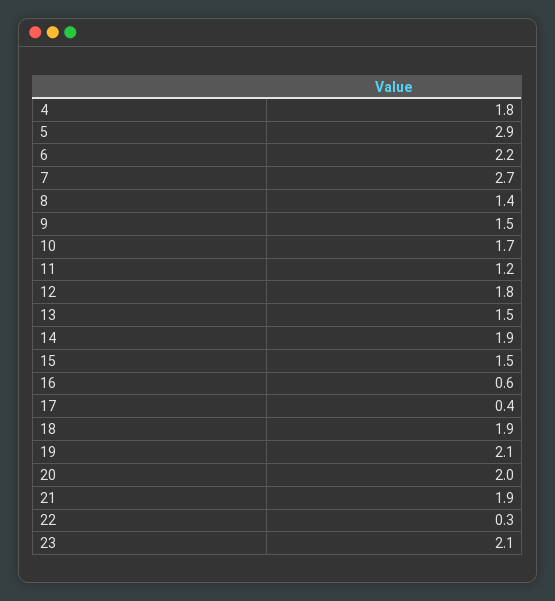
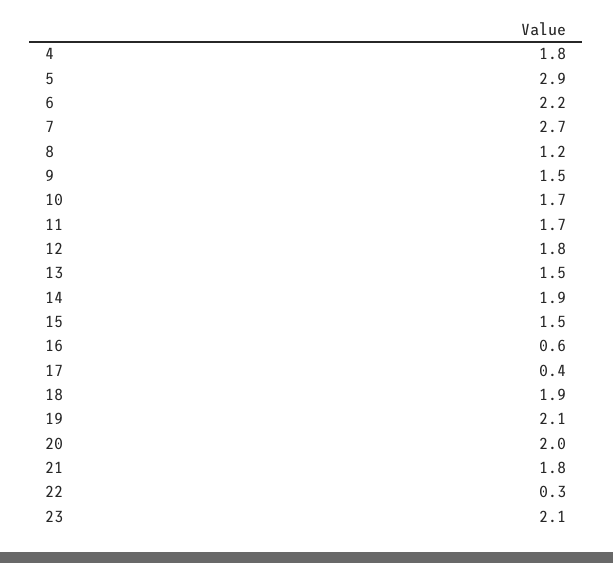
  {
    "4": 1.8,
    "5": 2.9,
    "6": 2.2,
    "7": 2.7,
-   "8": 1.4,
+   "8": 1.2,
    "9": 1.5,
    "10": 1.7,
-   "11": 1.2,
+   "11": 1.7,
    "12": 1.8,
    "13": 1.5,
    "14": 1.9,
    "15": 1.5,
    "16": 0.6,
    "17": 0.4,
    "18": 1.9,
    "19": 2.1,
    "20": 2,
-   "21": 1.9,
+   "21": 1.8,
    "22": 0.3,
    "23": 2.1
  }

